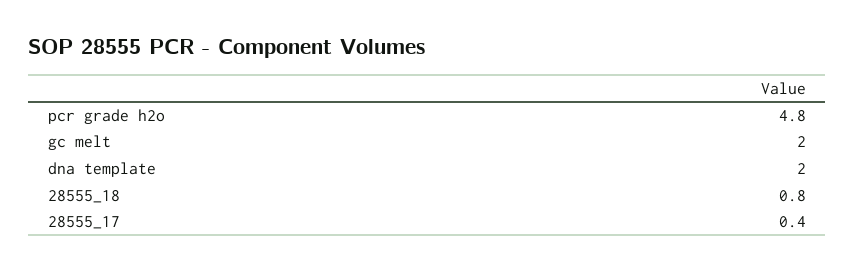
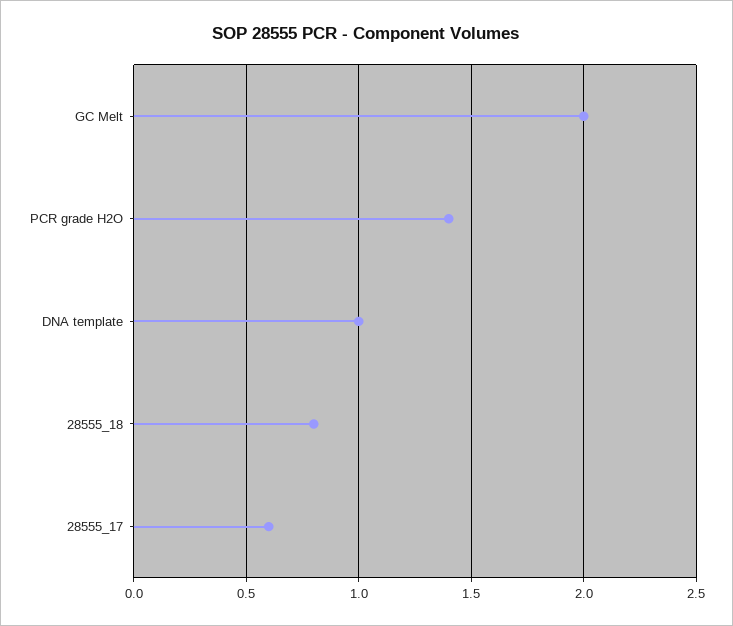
  {
-   "pcr grade h2o": 4.8,
+   "pcr grade h2o": 1.4,
    "gc melt": 2,
-   "dna template": 2,
+   "dna template": 1,
    "28555_18": 0.8,
-   "28555_17": 0.4
+   "28555_17": 0.6
  }

